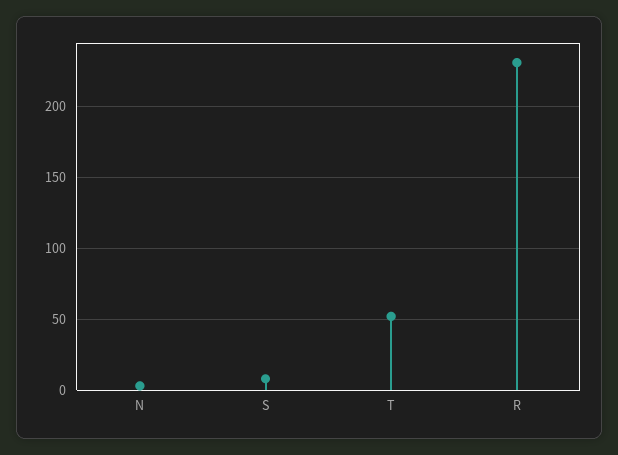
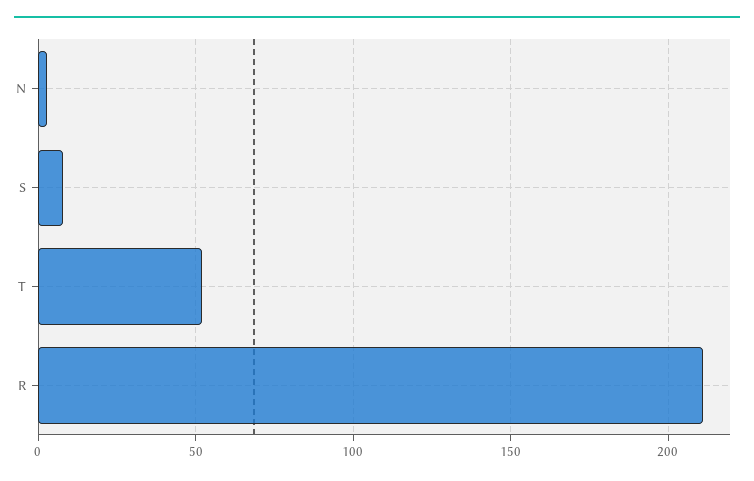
  {
    "N": 5,
    "S": 10,
    "T": 50,
-   "R": 230
+   "R": 210
  }

